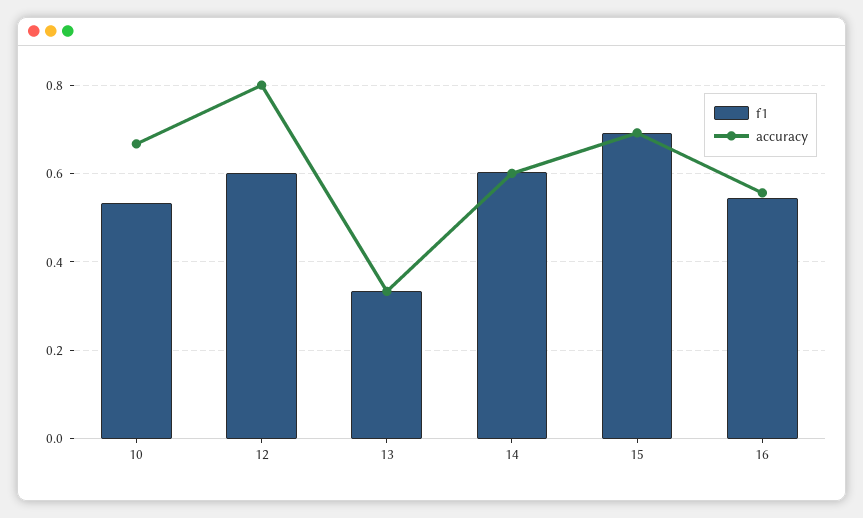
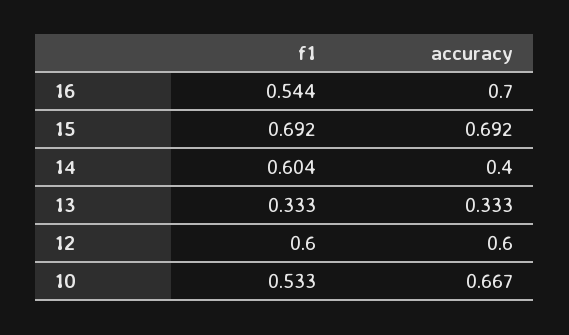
  {
    "f1": {
      "10": 0.533,
      "12": 0.6,
      "13": 0.333,
      "14": 0.604,
      "15": 0.692,
      "16": 0.544
    },
    "accuracy": {
      "10": 0.667,
-     "12": 0.8,
+     "12": 0.6,
      "13": 0.333,
-     "14": 0.6,
+     "14": 0.4,
      "15": 0.692,
-     "16": 0.56
+     "16": 0.7
    }
  }

